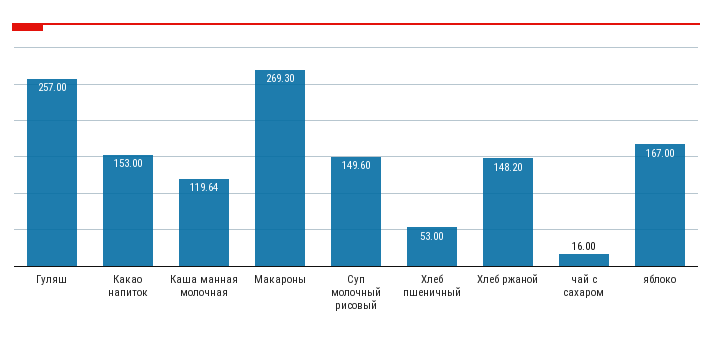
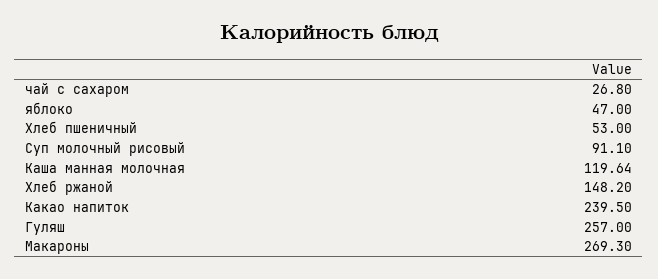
  {
    "Гуляш": 257,
-   "Какао напиток": 153,
+   "Какао напиток": 239.5,
    "Каша манная молочная": 119.64,
    "Макароны": 269.3,
-   "Суп молочный рисовый": 149.6,
+   "Суп молочный рисовый": 91.1,
    "Хлеб пшеничный": 53,
    "Хлеб ржаной": 148.2,
-   "чай с сахаром": 16,
+   "чай с сахаром": 26.8,
-   "яблоко": 167
+   "яблоко": 47
  }

